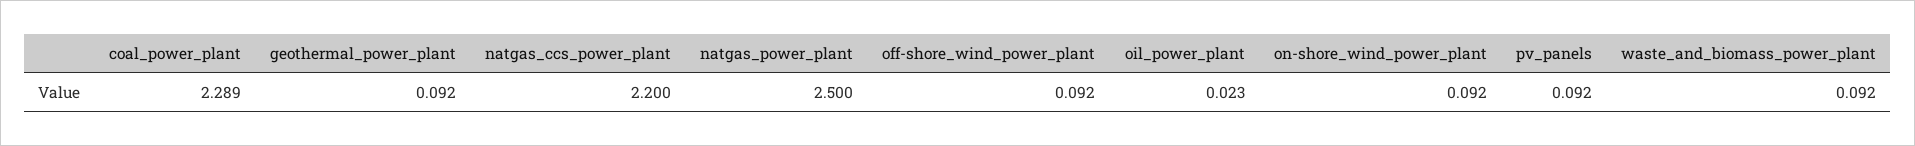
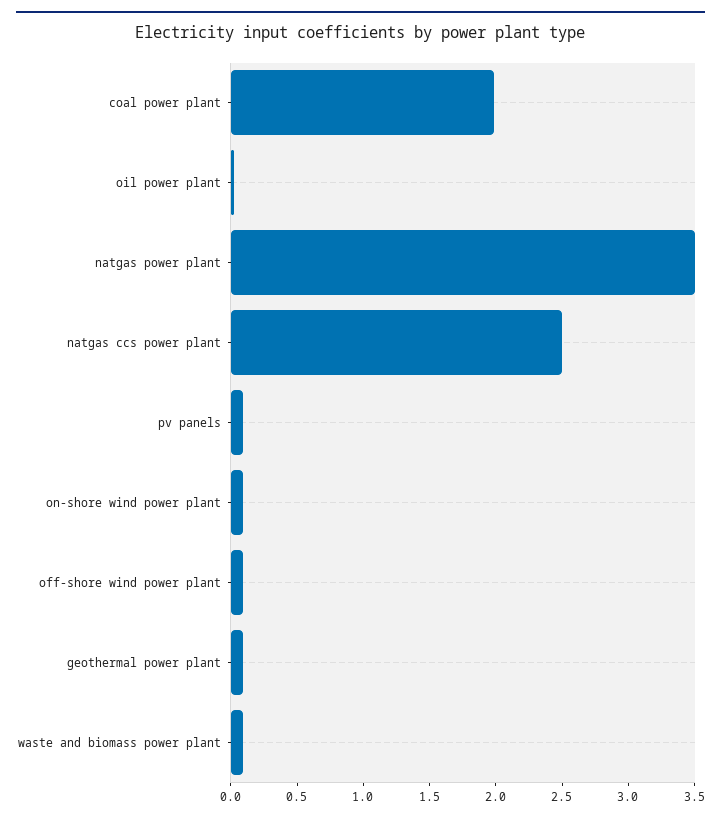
  {
-   "coal_power_plant": 2.289,
+   "coal_power_plant": 2,
    "geothermal_power_plant": 0.092,
-   "natgas_ccs_power_plant": 2.2,
+   "natgas_ccs_power_plant": 2.5,
-   "natgas_power_plant": 2.5,
+   "natgas_power_plant": 3.5,
    "off-shore_wind_power_plant": 0.092,
    "oil_power_plant": 0.023,
    "on-shore_wind_power_plant": 0.092,
    "pv_panels": 0.092,
    "waste_and_biomass_power_plant": 0.092
  }

